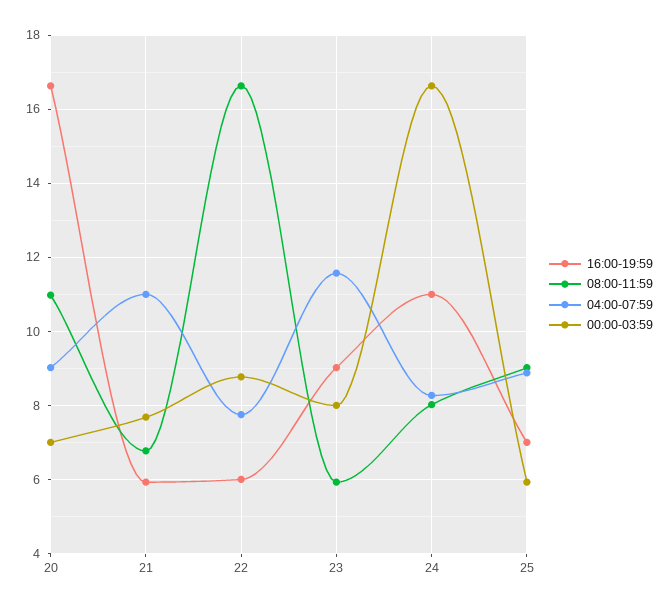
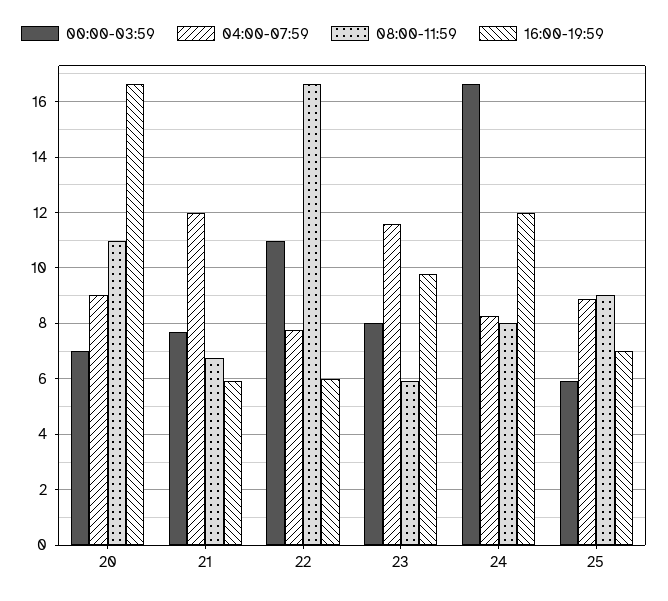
  {
    "16:00-19:59": {
      "20": 16.6,
      "21": 6,
      "22": 6,
-     "23": 9,
+     "23": 9.75,
-     "24": 11,
+     "24": 12,
      "25": 7
    },
    "08:00-11:59": {
      "20": 11,
      "21": 6.8,
      "22": 16.6,
      "23": 6,
      "24": 8,
      "25": 9
    },
    "04:00-07:59": {
      "20": 9,
-     "21": 11,
+     "21": 12,
      "22": 7.8,
      "23": 11.6,
      "24": 8.2,
      "25": 8.8
    },
    "00:00-03:59": {
      "20": 7,
      "21": 7.6,
-     "22": 8.8,
+     "22": 11,
      "23": 8,
      "24": 16.6,
      "25": 6
    }
  }

